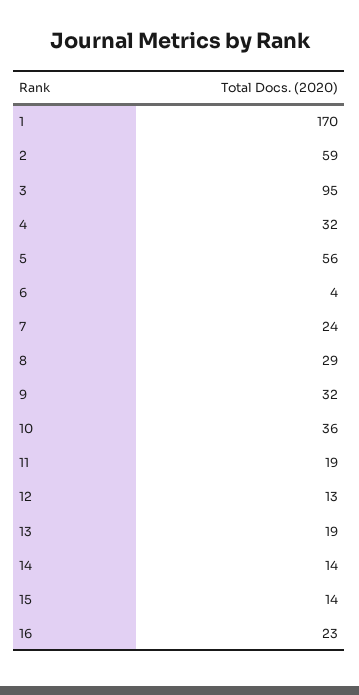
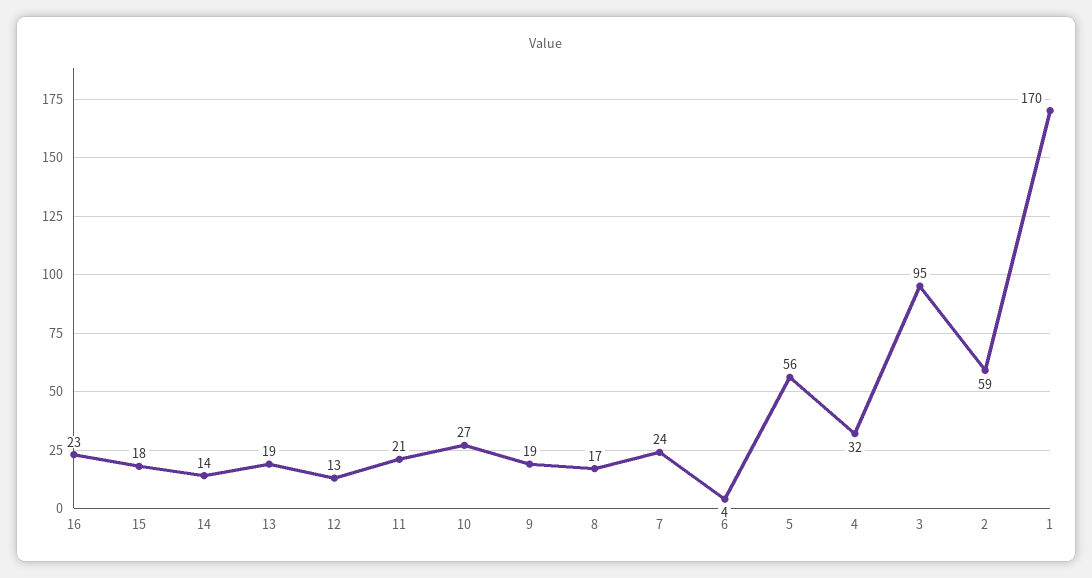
  {
    "1": 170,
    "2": 59,
    "3": 95,
    "4": 32,
    "5": 56,
    "6": 4,
    "7": 24,
-   "8": 29,
+   "8": 17,
-   "9": 32,
+   "9": 19,
-   "10": 36,
+   "10": 27,
-   "11": 19,
+   "11": 21,
    "12": 13,
    "13": 19,
    "14": 14,
-   "15": 14,
+   "15": 18,
    "16": 23
  }

